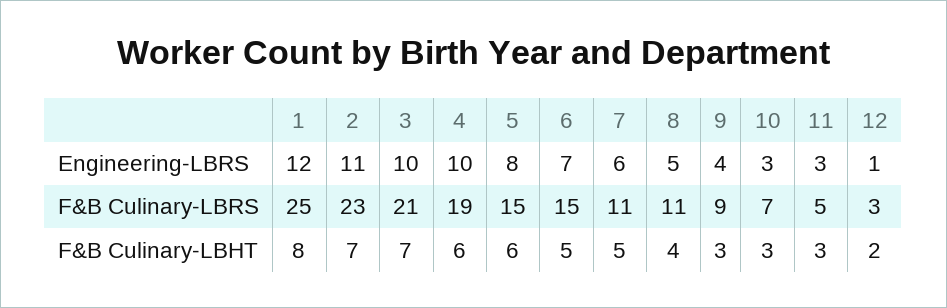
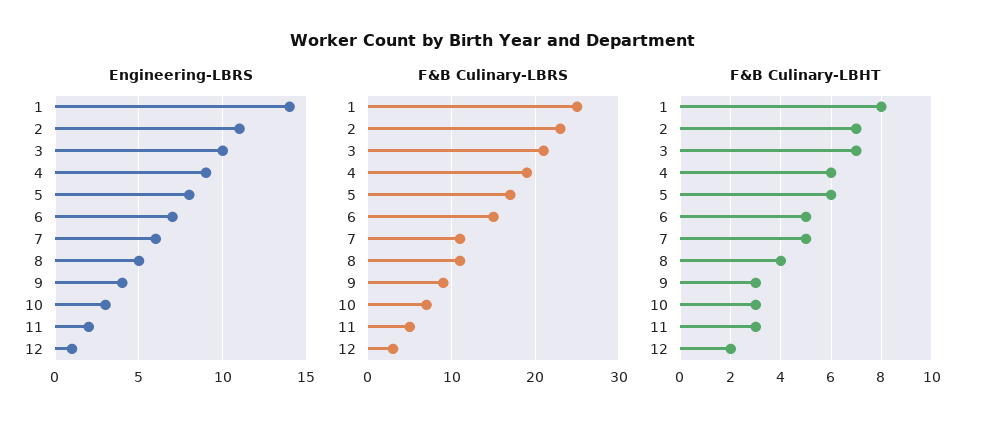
  {
    "Engineering-LBRS": {
-     "1": 12,
+     "1": 14,
      "2": 11,
      "3": 10,
-     "4": 10,
+     "4": 9,
      "5": 8,
      "6": 7,
      "7": 6,
      "8": 5,
      "9": 4,
      "10": 3,
-     "11": 3,
+     "11": 2,
      "12": 1
    },
    "F&B Culinary-LBRS": {
      "1": 25,
      "2": 23,
      "3": 21,
      "4": 19,
-     "5": 15,
+     "5": 17,
      "6": 15,
      "7": 11,
      "8": 11,
      "9": 9,
      "10": 7,
      "11": 5,
      "12": 3
    },
    "F&B Culinary-LBHT": {
      "1": 8,
      "2": 7,
      "3": 7,
      "4": 6,
      "5": 6,
      "6": 5,
      "7": 5,
      "8": 4,
      "9": 3,
      "10": 3,
      "11": 3,
      "12": 2
    }
  }

